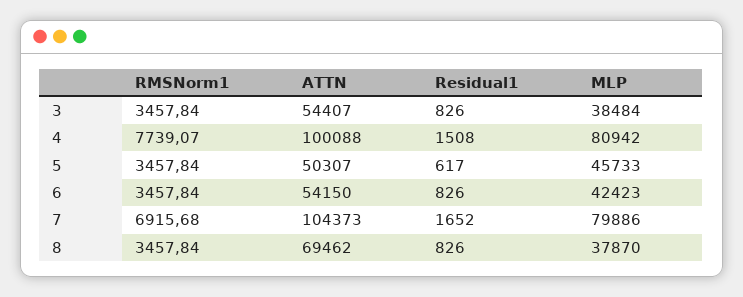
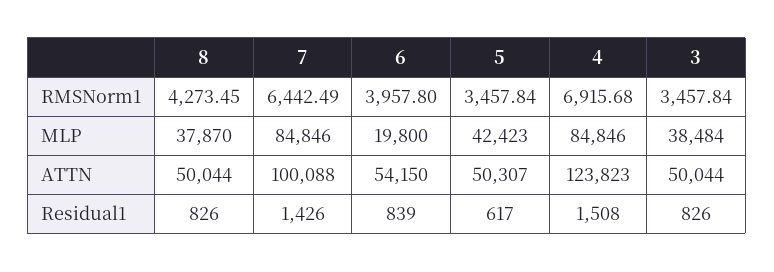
  {
    "RMSNorm1": {
      "3": 3457.84,
-     "4": 7739.07,
+     "4": 6915.68,
      "5": 3457.84,
-     "6": 3457.84,
+     "6": 3957.8,
-     "7": 6915.68,
+     "7": 6442.49,
-     "8": 3457.84
+     "8": 4273.45
    },
    "ATTN": {
-     "3": 54407,
+     "3": 50044,
-     "4": 100088,
+     "4": 123823,
      "5": 50307,
      "6": 54150,
-     "7": 104373,
+     "7": 100088,
-     "8": 69462
+     "8": 50044
    },
    "Residual1": {
      "3": 826,
      "4": 1508,
      "5": 617,
-     "6": 826,
+     "6": 839,
-     "7": 1652,
+     "7": 1426,
      "8": 826
    },
    "MLP": {
      "3": 38484,
-     "4": 80942,
+     "4": 84846,
-     "5": 45733,
+     "5": 42423,
-     "6": 42423,
+     "6": 19800,
-     "7": 79886,
+     "7": 84846,
      "8": 37870
    }
  }

